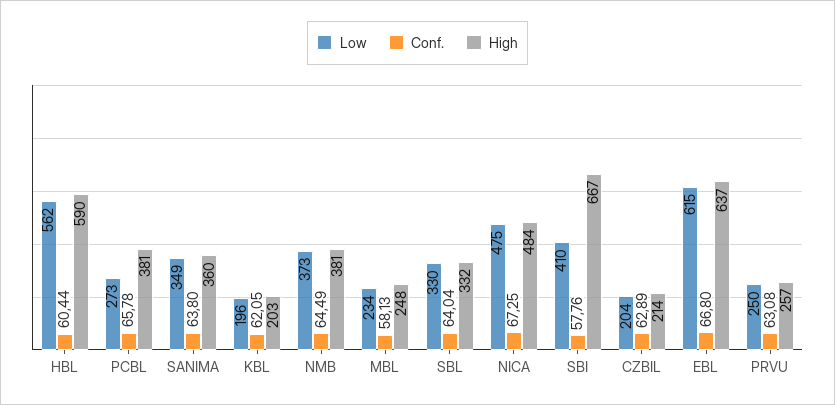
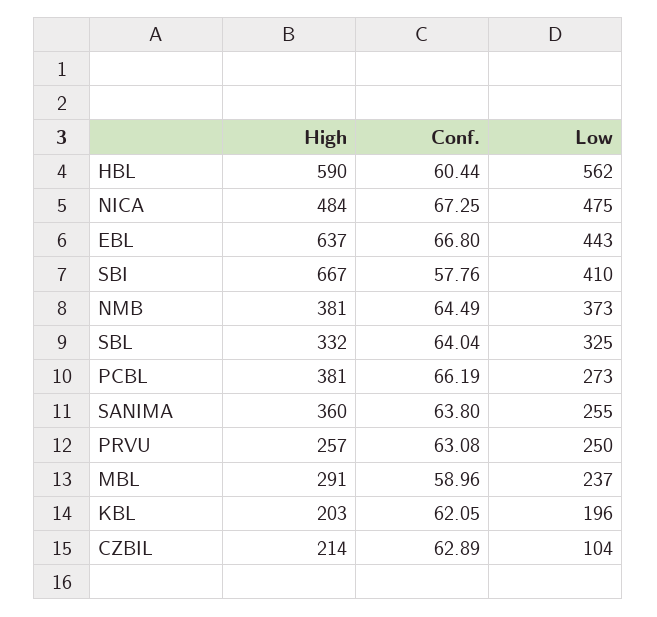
  {
    "Low": {
      "HBL": 562,
      "PCBL": 273,
-     "SANIMA": 349,
+     "SANIMA": 255,
      "KBL": 196,
      "NMB": 373,
-     "MBL": 234,
+     "MBL": 237,
-     "SBL": 330,
+     "SBL": 325,
      "NICA": 475,
      "SBI": 410,
-     "CZBIL": 204,
+     "CZBIL": 104,
-     "EBL": 615,
+     "EBL": 443,
      "PRVU": 250
    },
    "Conf.": {
      "HBL": 60.44,
-     "PCBL": 65.78,
+     "PCBL": 66.19,
      "SANIMA": 63.8,
      "KBL": 62.05,
      "NMB": 64.49,
-     "MBL": 58.13,
+     "MBL": 58.96,
      "SBL": 64.04,
      "NICA": 67.25,
      "SBI": 57.76,
      "CZBIL": 62.89,
      "EBL": 66.8,
      "PRVU": 63.08
    },
    "High": {
      "HBL": 590,
      "PCBL": 381,
      "SANIMA": 360,
      "KBL": 203,
      "NMB": 381,
-     "MBL": 248,
+     "MBL": 291,
      "SBL": 332,
      "NICA": 484,
      "SBI": 667,
      "CZBIL": 214,
      "EBL": 637,
      "PRVU": 257
    }
  }

